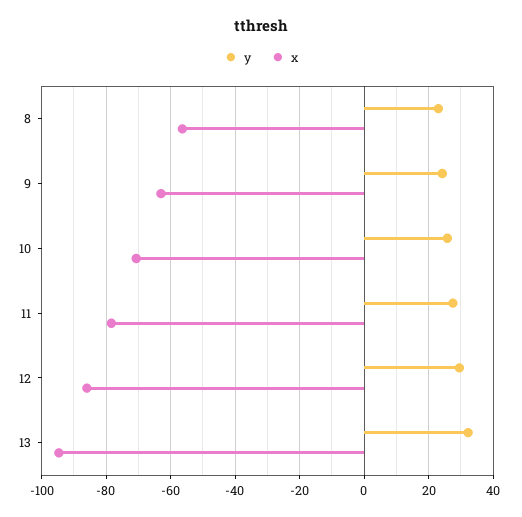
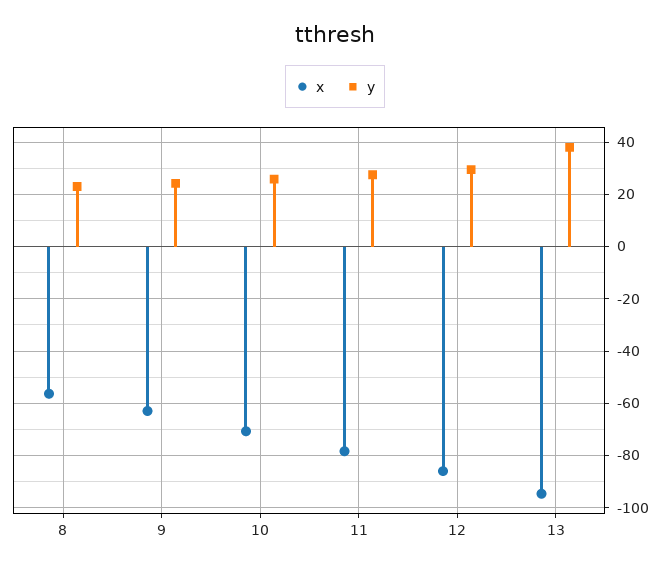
  {
    "y": {
      "8": 24,
      "9": 24,
      "10": 26,
      "11": 28,
      "12": 30,
-     "13": 32
+     "13": 37.5
    },
    "x": {
      "8": -56,
      "9": -64,
      "10": -70,
      "11": -78,
      "12": -86,
      "13": -94
    }
  }

